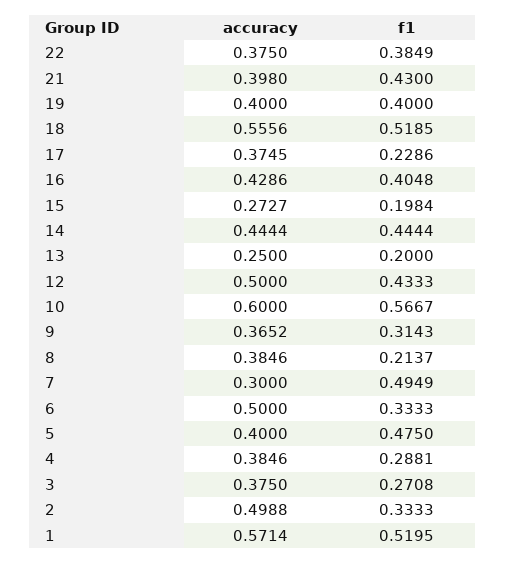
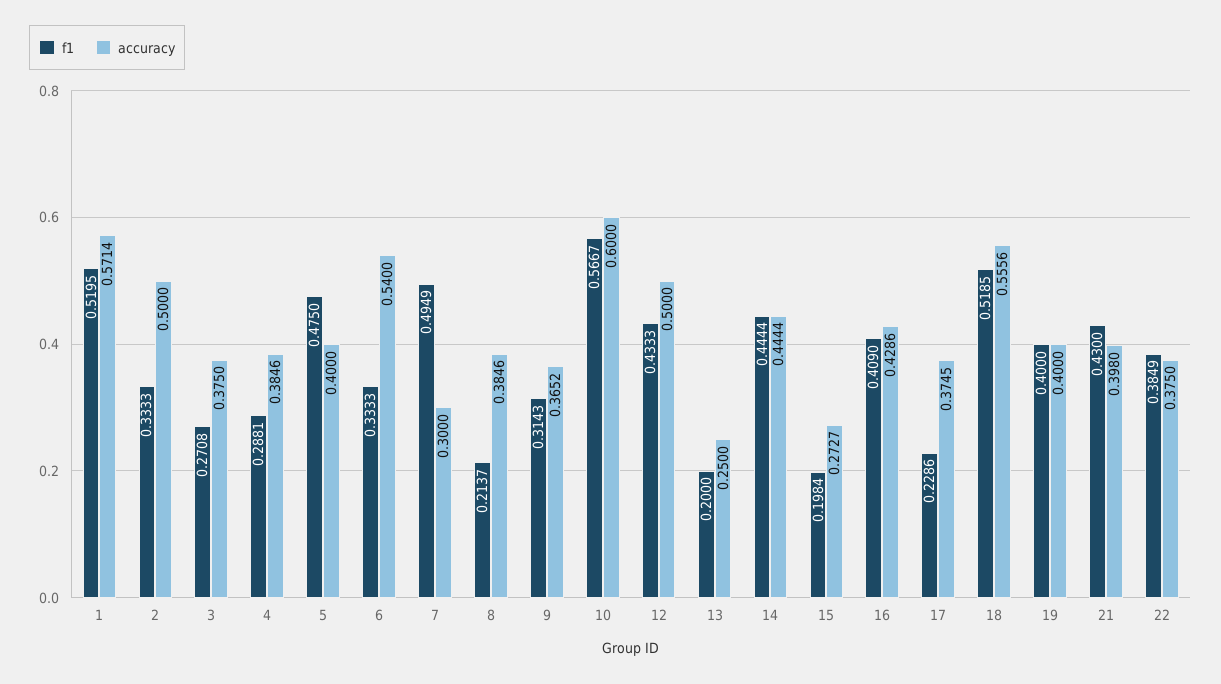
  {
    "accuracy": {
      "22": 0.375,
      "21": 0.398,
      "19": 0.4,
      "18": 0.5556,
      "17": 0.3745,
      "16": 0.4286,
      "15": 0.2727,
      "14": 0.4444,
      "13": 0.25,
      "12": 0.5,
      "10": 0.6,
      "9": 0.3652,
      "8": 0.3846,
      "7": 0.3,
-     "6": 0.5,
+     "6": 0.54,
      "5": 0.4,
      "4": 0.3846,
      "3": 0.375,
-     "2": 0.4988,
+     "2": 0.5,
      "1": 0.5714
    },
    "f1": {
      "22": 0.3849,
      "21": 0.43,
      "19": 0.4,
      "18": 0.5185,
      "17": 0.2286,
-     "16": 0.4048,
+     "16": 0.409,
      "15": 0.1984,
      "14": 0.4444,
      "13": 0.2,
      "12": 0.4333,
      "10": 0.5667,
      "9": 0.3143,
      "8": 0.2137,
      "7": 0.4949,
      "6": 0.3333,
      "5": 0.475,
      "4": 0.2881,
      "3": 0.2708,
      "2": 0.3333,
      "1": 0.5195
    }
  }

